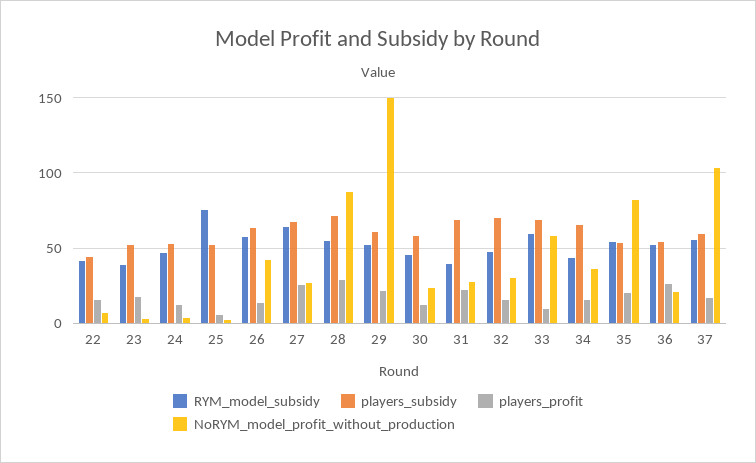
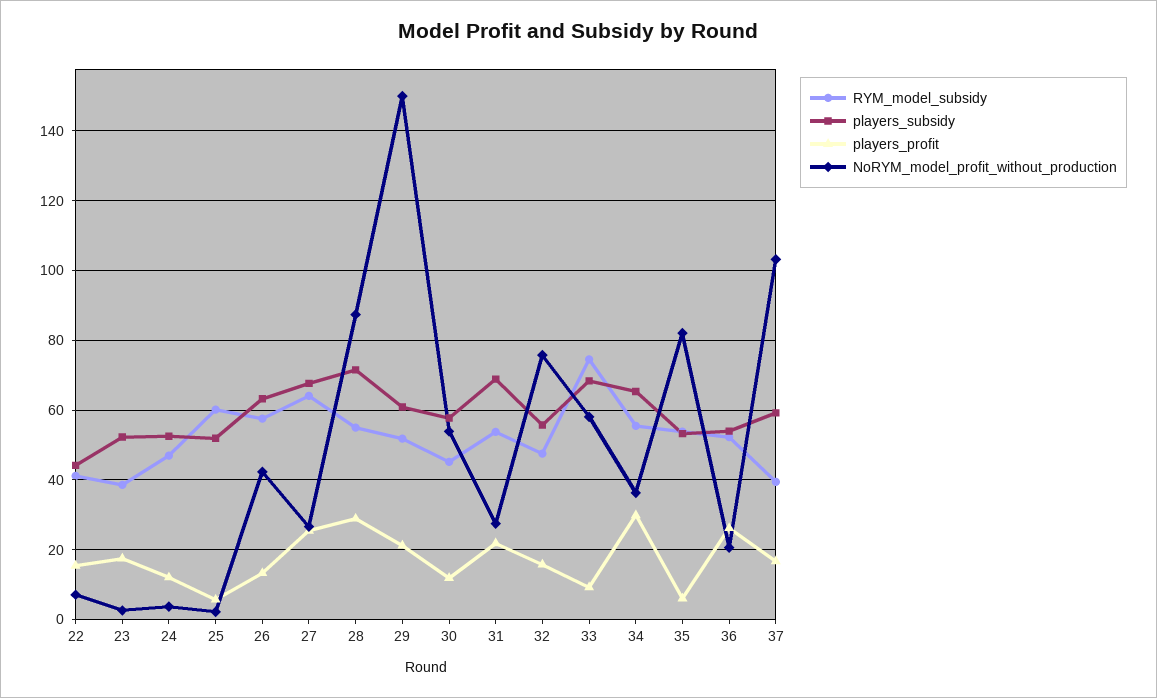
  {
    "RYM_model_subsidy": {
      "22": 42,
      "23": 38,
      "24": 46,
-     "25": 75,
+     "25": 60,
      "26": 58,
      "27": 64,
      "28": 54,
      "29": 52,
      "30": 46,
-     "31": 40,
+     "31": 54,
      "32": 48,
-     "33": 60,
+     "33": 74,
-     "34": 45,
+     "34": 56,
      "35": 54,
      "36": 52,
-     "37": 55
+     "37": 40
    },
    "players_subsidy": {
      "22": 44,
      "23": 52,
      "24": 52,
      "25": 52,
      "26": 64,
      "27": 68,
      "28": 72,
      "29": 60,
      "30": 58,
      "31": 68,
-     "32": 70,
+     "32": 56,
      "33": 68,
      "34": 66,
      "35": 54,
      "36": 54,
      "37": 60
    },
    "players_profit": {
      "22": 16,
      "23": 18,
      "24": 12,
      "25": 6,
      "26": 14,
      "27": 26,
      "28": 28,
      "29": 22,
      "30": 12,
      "31": 22,
      "32": 16,
      "33": 10,
-     "34": 15,
+     "34": 30,
-     "35": 20,
+     "35": 6,
      "36": 26,
      "37": 16
    },
    "NoRYM_model_profit_without_production": {
      "22": 8,
      "23": 2,
      "24": 4,
      "25": 2,
      "26": 42,
      "27": 26,
      "28": 88,
      "29": 150,
-     "30": 25,
+     "30": 54,
      "31": 28,
-     "32": 30,
+     "32": 76,
      "33": 58,
      "34": 36,
      "35": 82,
      "36": 20,
      "37": 104
    }
  }

